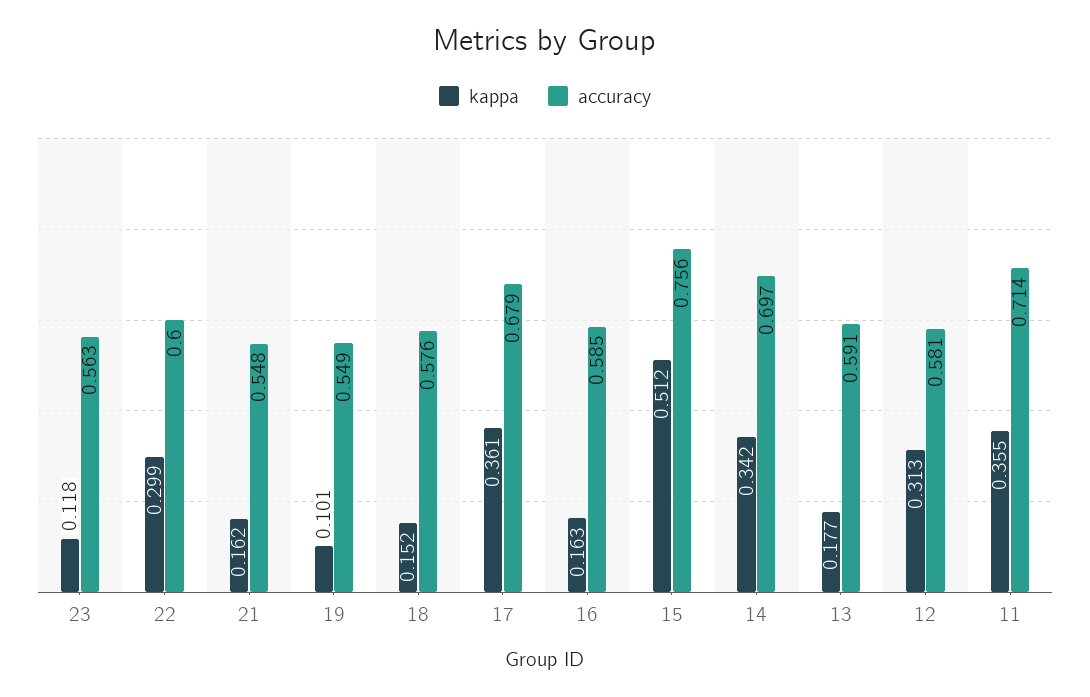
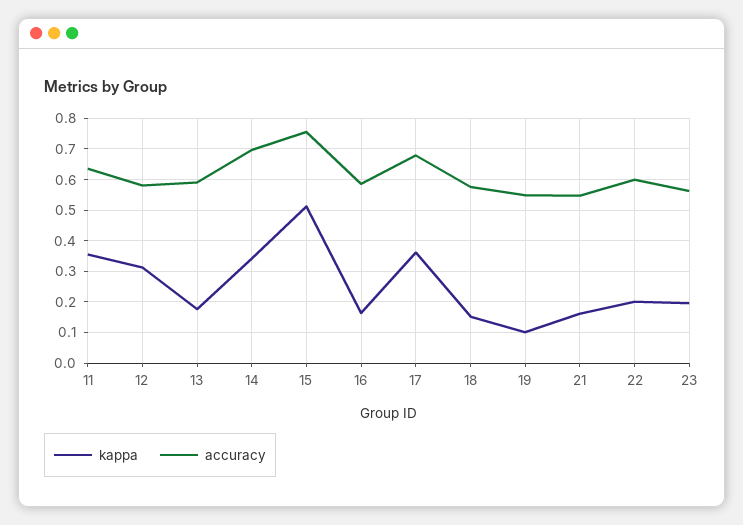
  {
    "kappa": {
-     "23": 0.118,
+     "23": 0.2,
-     "22": 0.299,
+     "22": 0.2,
      "21": 0.162,
      "19": 0.101,
      "18": 0.152,
      "17": 0.361,
      "16": 0.163,
      "15": 0.512,
      "14": 0.342,
      "13": 0.177,
      "12": 0.313,
      "11": 0.355
    },
    "accuracy": {
      "23": 0.563,
      "22": 0.6,
      "21": 0.548,
      "19": 0.549,
      "18": 0.576,
      "17": 0.679,
      "16": 0.585,
      "15": 0.756,
      "14": 0.697,
      "13": 0.591,
      "12": 0.581,
-     "11": 0.714
+     "11": 0.64
    }
  }

